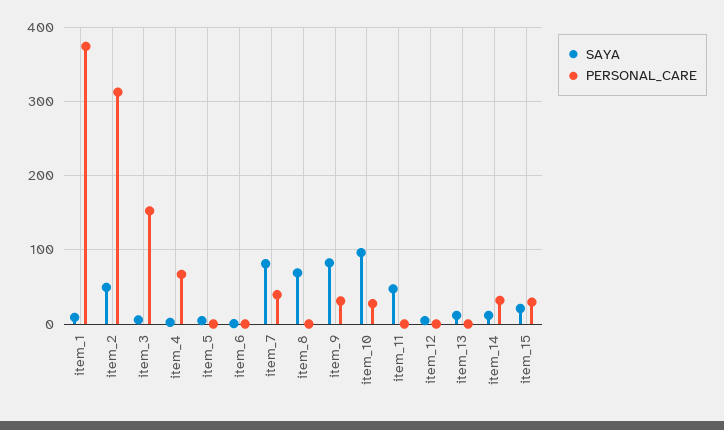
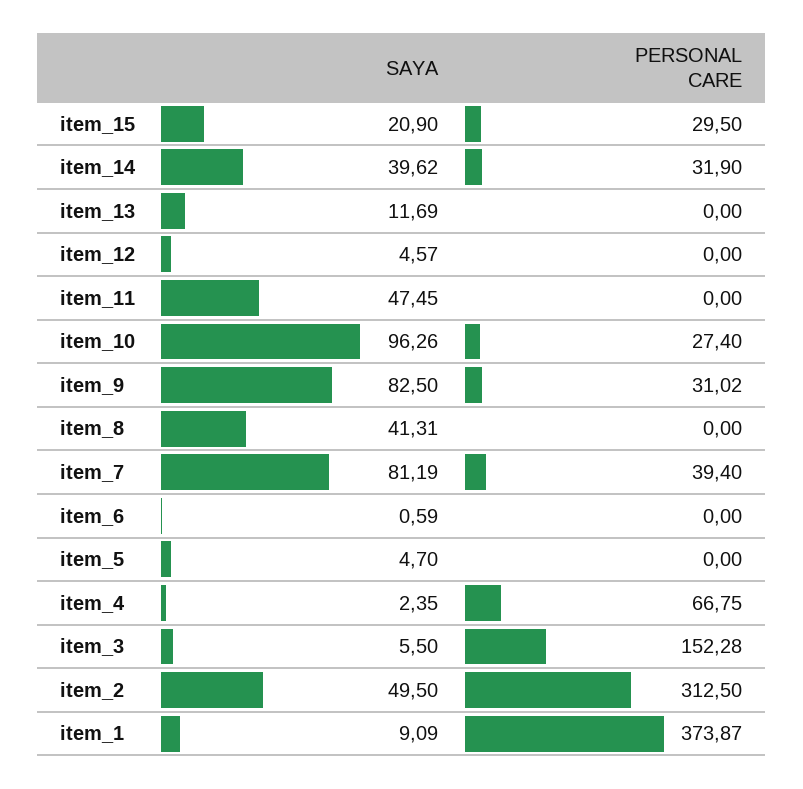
  {
    "SAYA": {
      "item_1": 9.09,
      "item_2": 49.5,
      "item_3": 5.5,
      "item_4": 2.35,
      "item_5": 4.7,
      "item_6": 0.59,
      "item_7": 81.19,
-     "item_8": 70,
+     "item_8": 41.31,
      "item_9": 82.5,
      "item_10": 96.26,
      "item_11": 47.45,
      "item_12": 4.57,
      "item_13": 11.69,
-     "item_14": 10,
+     "item_14": 39.62,
      "item_15": 20.9
    },
    "PERSONAL_CARE": {
      "item_1": 373.87,
      "item_2": 312.5,
      "item_3": 152.28,
      "item_4": 66.75,
      "item_5": 0,
      "item_6": 0,
      "item_7": 39.4,
      "item_8": 0,
      "item_9": 31.02,
      "item_10": 27.4,
      "item_11": 0,
      "item_12": 0,
      "item_13": 0,
      "item_14": 31.9,
      "item_15": 29.5
    }
  }

